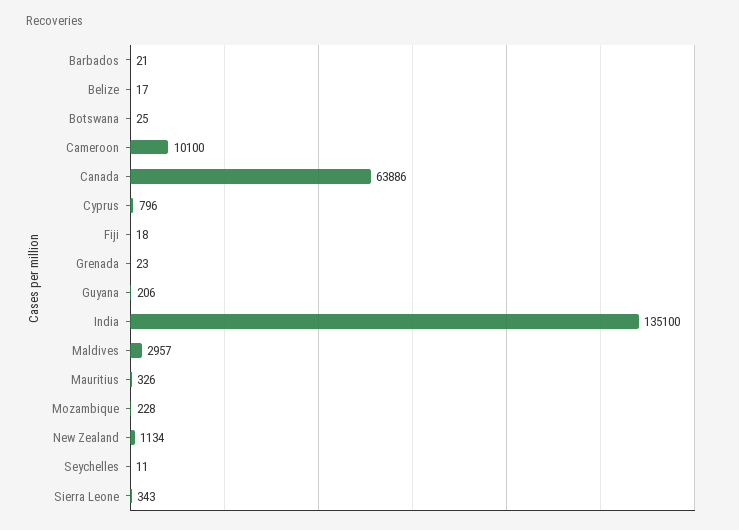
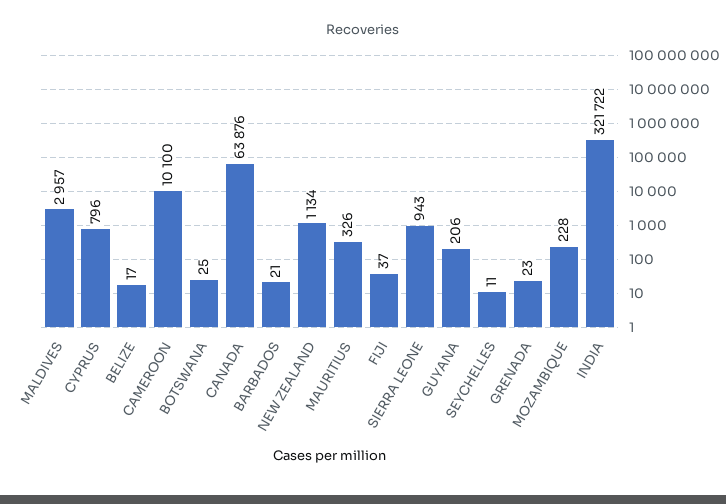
  {
    "Barbados": 21,
    "Belize": 17,
    "Botswana": 25,
    "Cameroon": 10100,
-   "Canada": 63886,
+   "Canada": 63876,
    "Cyprus": 796,
-   "Fiji": 18,
+   "Fiji": 37,
    "Grenada": 23,
    "Guyana": 206,
-   "India": 135100,
+   "India": 321722,
    "Maldives": 2957,
    "Mauritius": 326,
    "Mozambique": 228,
    "New Zealand": 1134,
    "Seychelles": 11,
-   "Sierra Leone": 343
+   "Sierra Leone": 943
  }

